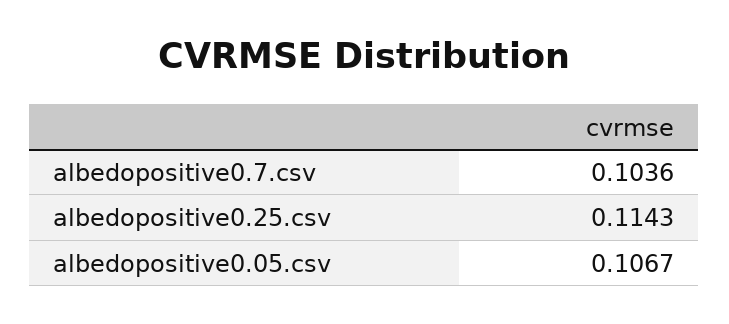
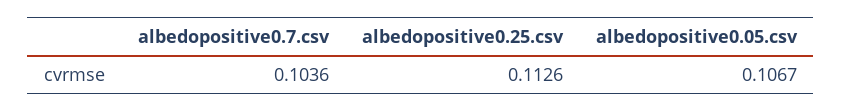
  {
    "albedopositive0.7.csv": 0.1036,
-   "albedopositive0.25.csv": 0.1143,
+   "albedopositive0.25.csv": 0.1126,
    "albedopositive0.05.csv": 0.1067
  }

